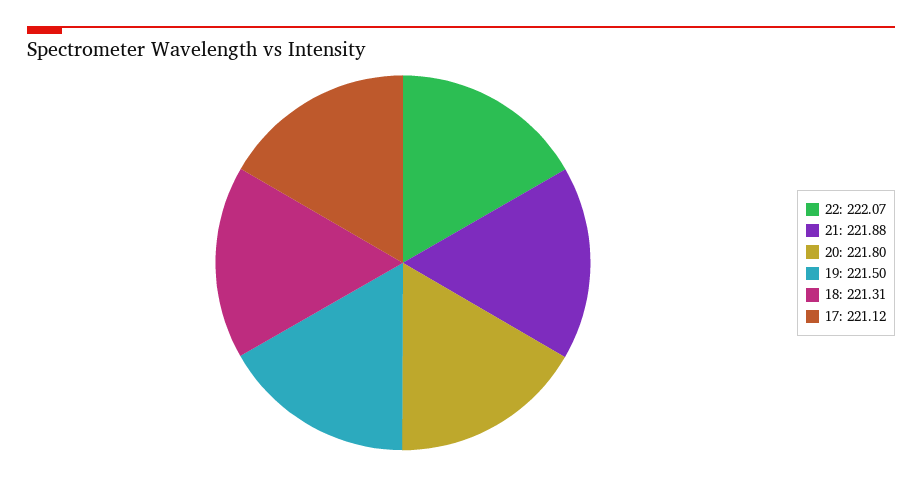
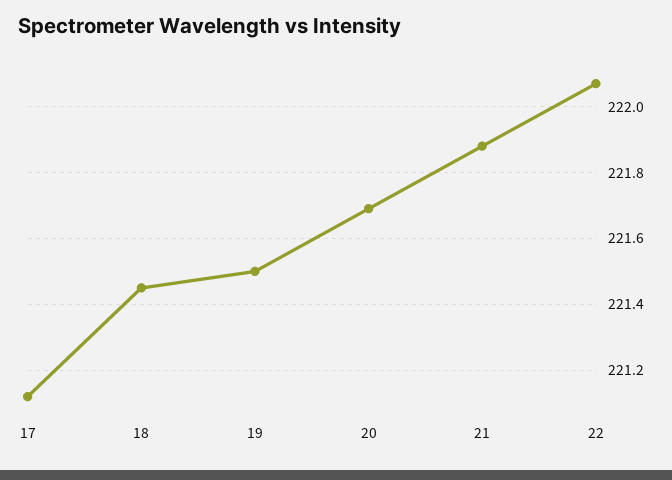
  {
    "22": 222.07,
    "21": 221.88,
-   "20": 221.8,
+   "20": 221.7,
    "19": 221.5,
-   "18": 221.31,
+   "18": 221.45,
    "17": 221.12
  }

